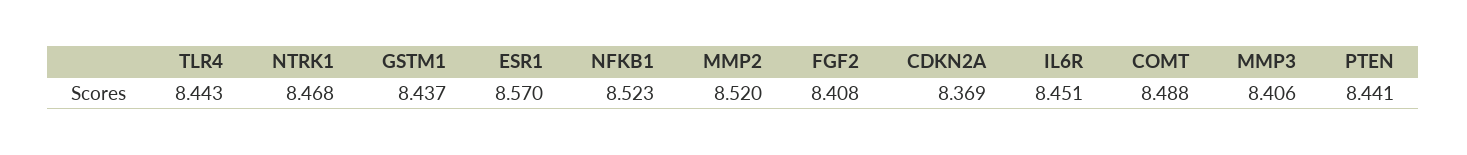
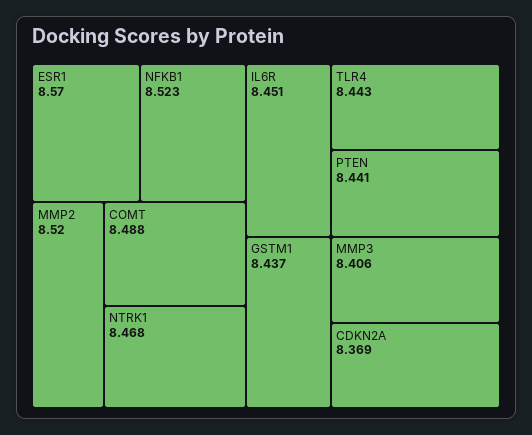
  {
    "TLR4": 8.443,
    "NTRK1": 8.468,
    "GSTM1": 8.437,
    "ESR1": 8.57,
    "NFKB1": 8.523,
    "MMP2": 8.52,
-   "FGF2": 8.408,
    "CDKN2A": 8.369,
    "IL6R": 8.451,
    "COMT": 8.488,
    "MMP3": 8.406,
    "PTEN": 8.441
  }

